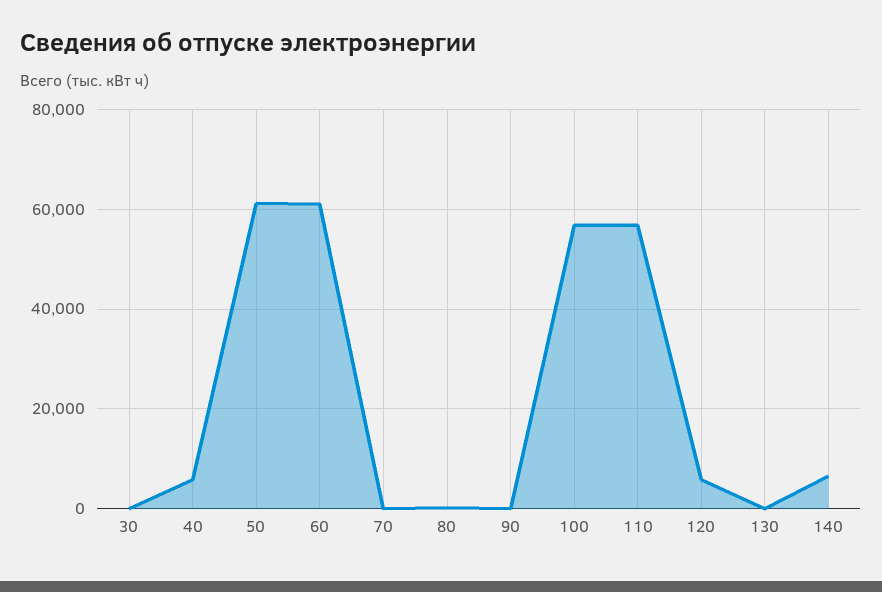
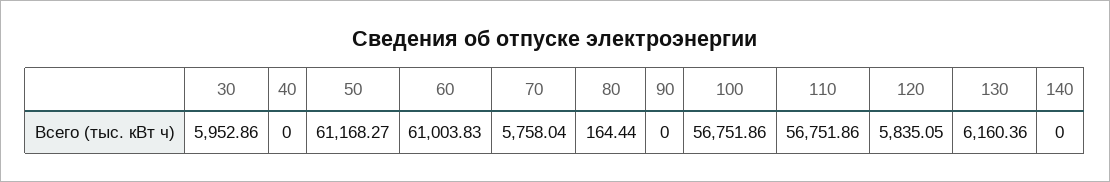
  {
-   "30": 0,
+   "30": 5952.86,
-   "40": 6000,
+   "40": 0,
    "50": 61168.27,
    "60": 61003.83,
-   "70": 0,
+   "70": 5758.04,
    "80": 164.44,
    "90": 0,
    "100": 56751.86,
    "110": 56751.86,
    "120": 5835.05,
-   "130": 0,
+   "130": 6160.36,
-   "140": 6000
+   "140": 0
  }

